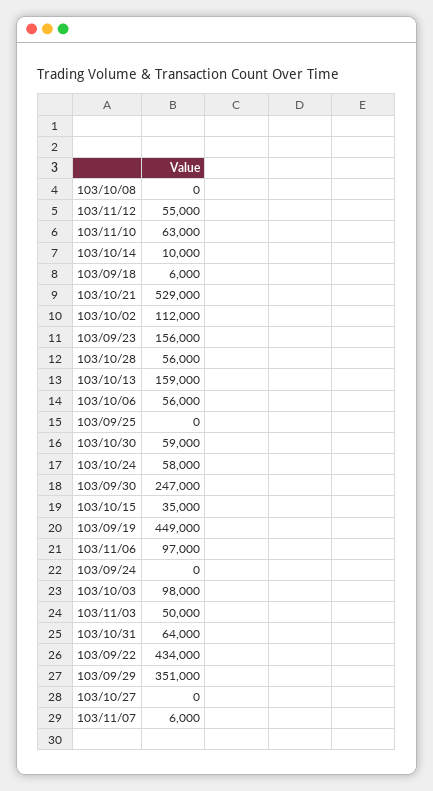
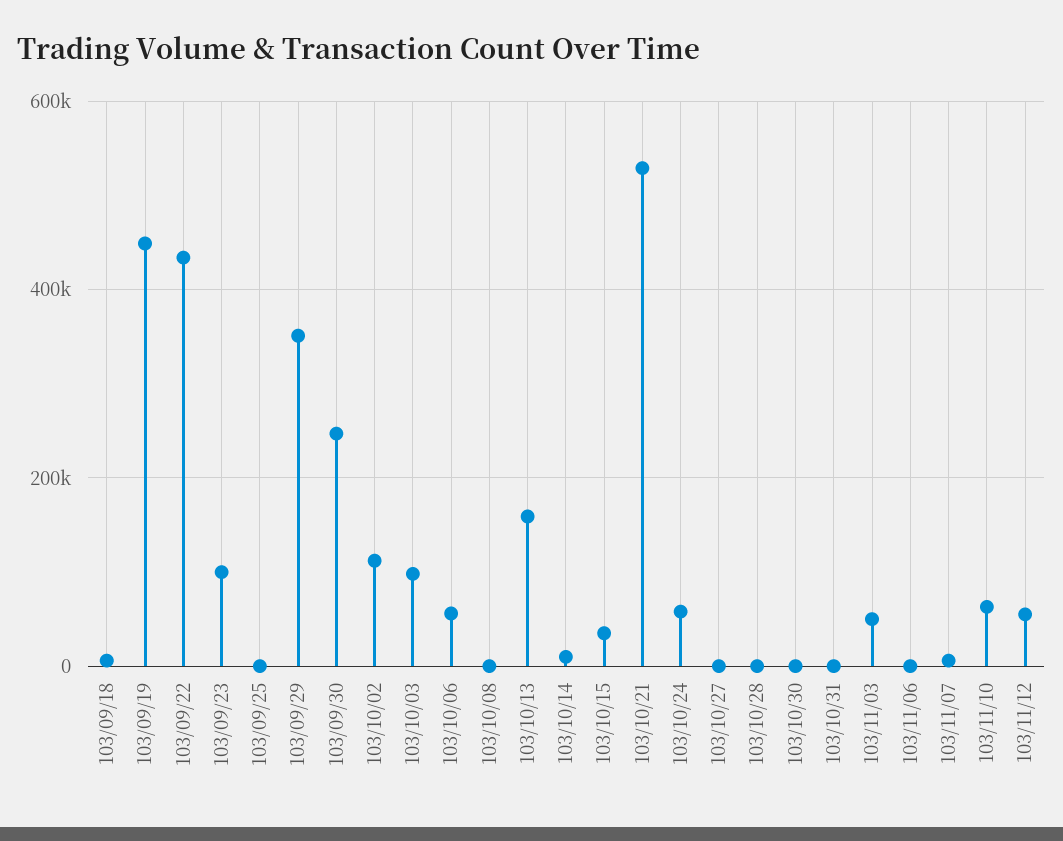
  {
    "103/10/08": 0,
    "103/11/12": 55000,
    "103/11/10": 63000,
    "103/10/14": 10000,
    "103/09/18": 6000,
    "103/10/21": 529000,
    "103/10/02": 112000,
-   "103/09/23": 156000,
+   "103/09/23": 100000,
-   "103/10/28": 56000,
+   "103/10/28": 0,
    "103/10/13": 159000,
    "103/10/06": 56000,
    "103/09/25": 0,
-   "103/10/30": 59000,
+   "103/10/30": 0,
    "103/10/24": 58000,
    "103/09/30": 247000,
    "103/10/15": 35000,
    "103/09/19": 449000,
-   "103/11/06": 97000,
+   "103/11/06": 0,
-   "103/09/24": 0,
    "103/10/03": 98000,
    "103/11/03": 50000,
-   "103/10/31": 64000,
+   "103/10/31": 0,
    "103/09/22": 434000,
    "103/09/29": 351000,
    "103/10/27": 0,
    "103/11/07": 6000
  }

